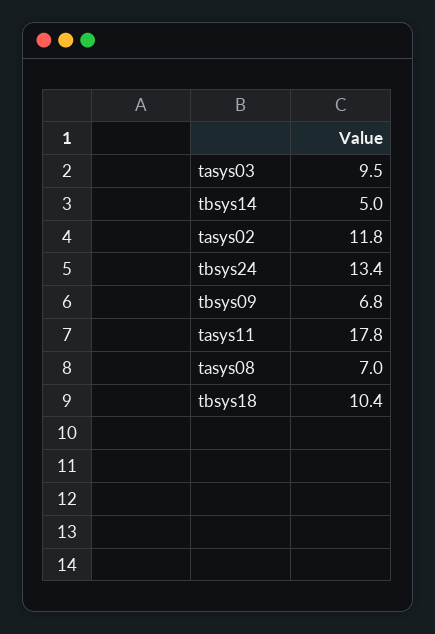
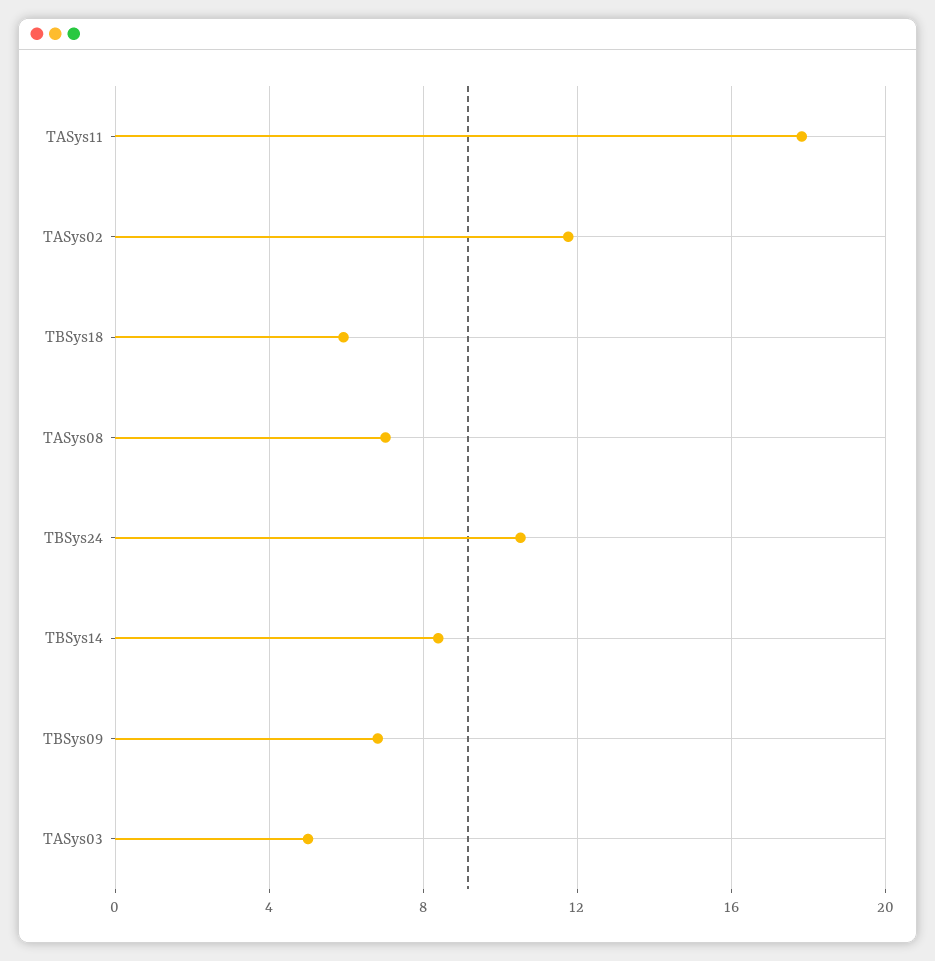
  {
-   "tasys03": 9.5,
+   "tasys03": 5,
-   "tbsys14": 5,
+   "tbsys14": 8.5,
    "tasys02": 11.8,
-   "tbsys24": 13.4,
+   "tbsys24": 10.5,
    "tbsys09": 6.8,
    "tasys11": 17.8,
    "tasys08": 7,
-   "tbsys18": 10.4
+   "tbsys18": 6
  }

